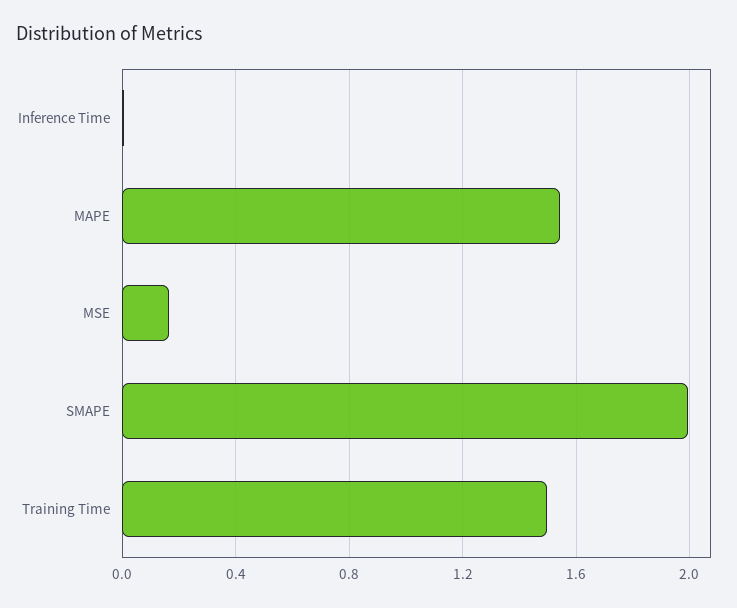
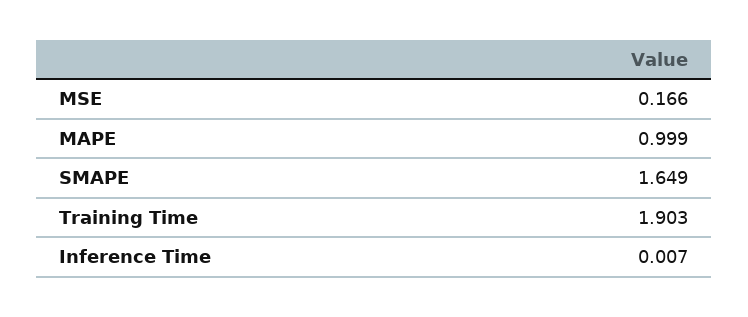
  {
    "Inference Time": 0.007,
-   "MAPE": 1.55,
+   "MAPE": 0.999,
    "MSE": 0.166,
-   "SMAPE": 2,
+   "SMAPE": 1.649,
-   "Training Time": 1.5
+   "Training Time": 1.903
  }

